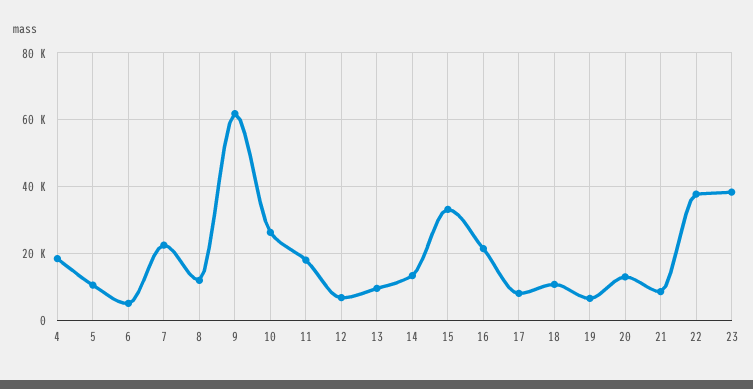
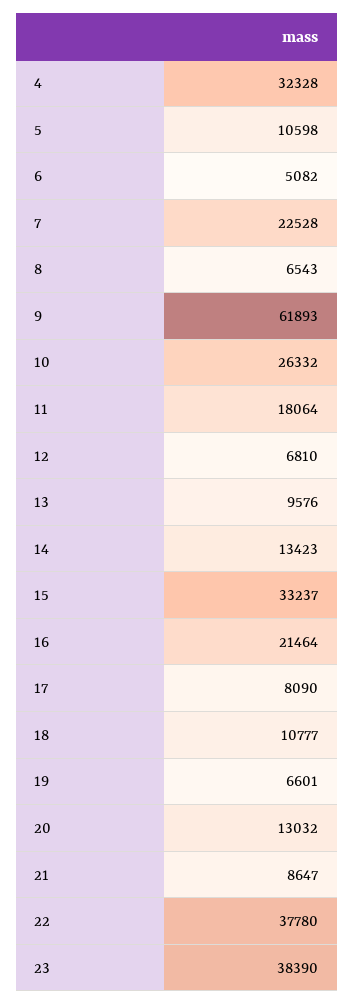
  {
-   "4": 18000,
+   "4": 32328,
    "5": 10598,
    "6": 5082,
    "7": 22528,
-   "8": 12000,
+   "8": 6543,
    "9": 61893,
    "10": 26332,
    "11": 18064,
    "12": 6810,
    "13": 9576,
    "14": 13423,
    "15": 33237,
    "16": 21464,
    "17": 8090,
    "18": 10777,
    "19": 6601,
    "20": 13032,
    "21": 8647,
    "22": 37780,
    "23": 38390
  }

